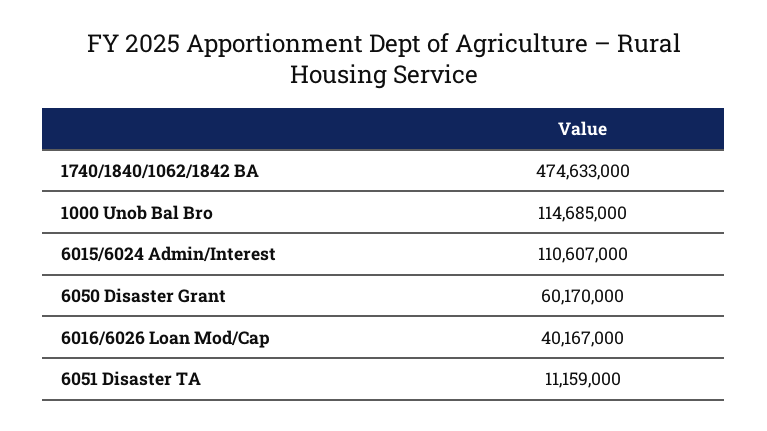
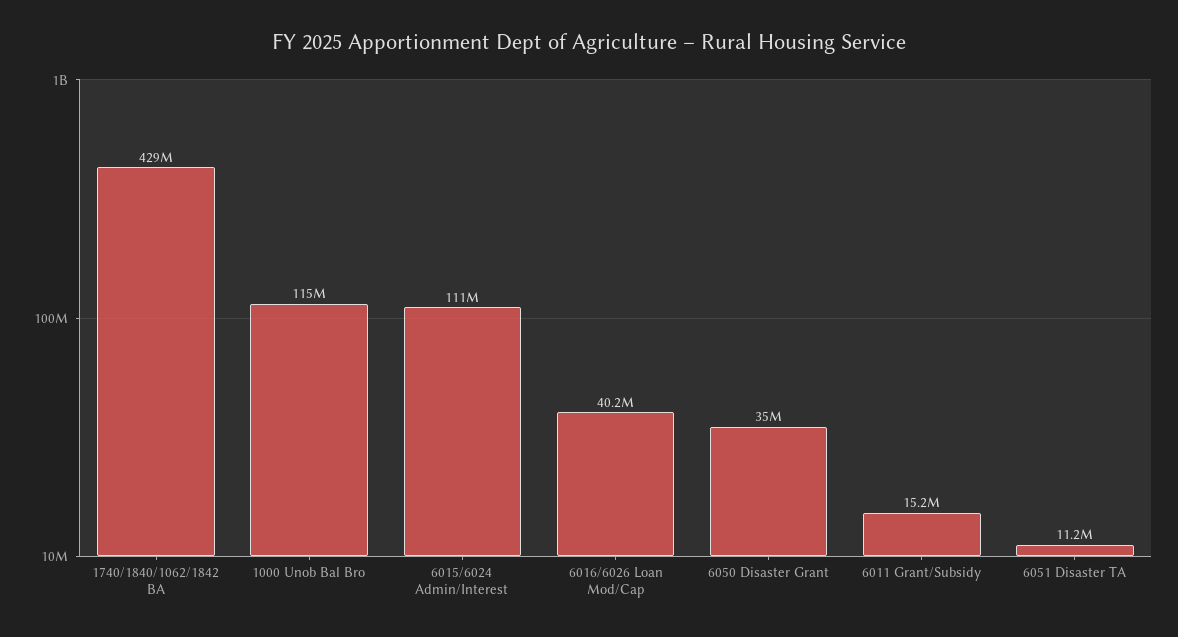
  {
-   "1740/1840/1062/1842 BA": 474633000,
+   "1740/1840/1062/1842 BA": 429000000,
    "1000 Unob Bal Bro": 114685000,
    "6015/6024 Admin/Interest": 110607000,
-   "6050 Disaster Grant": 60170000,
+   "6050 Disaster Grant": 35000000,
    "6016/6026 Loan Mod/Cap": 40167000,
-   "6051 Disaster TA": 11159000
+   "6051 Disaster TA": 11159000,
+   "6011 Grant/Subsidy": 15200000
  }

